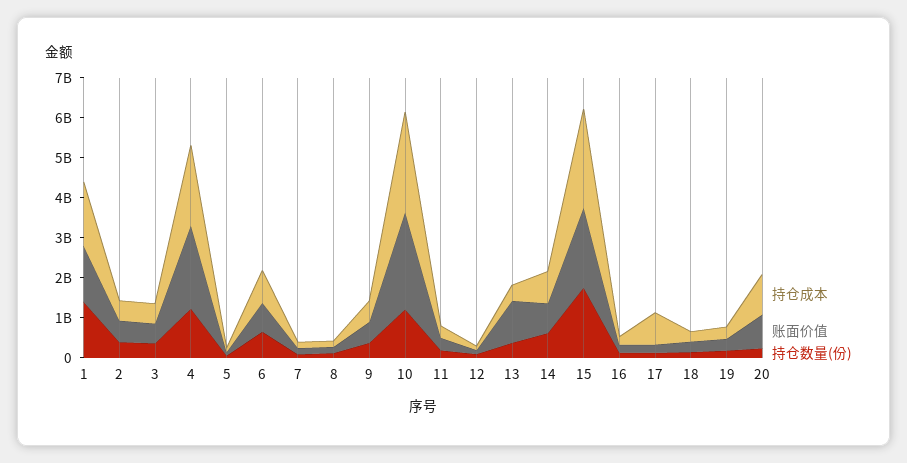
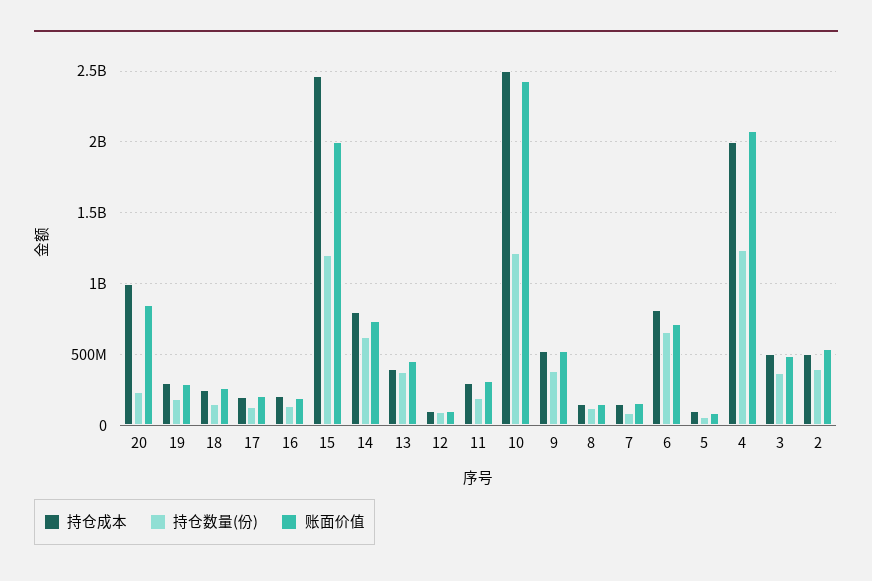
  {
    "持仓成本": {
-     "1": 1600000000,
      "2": 500000000,
      "3": 500000000,
      "4": 2000000000,
      "5": 100000000,
      "6": 800000000,
      "7": 150000000,
      "8": 150000000,
      "9": 500000000,
      "10": 2500000000,
      "11": 300000000,
      "12": 100000000,
      "13": 400000000,
      "14": 800000000,
      "15": 2450000000,
      "16": 200000000,
-     "17": 800000000,
+     "17": 200000000,
      "18": 250000000,
      "19": 300000000,
      "20": 1000000000
    },
    "账面价值": {
-     "1": 1400000000,
      "2": 550000000,
      "3": 500000000,
      "4": 2100000000,
      "5": 100000000,
      "6": 700000000,
      "7": 150000000,
      "8": 150000000,
      "9": 500000000,
      "10": 2450000000,
      "11": 300000000,
      "12": 100000000,
-     "13": 1000000000,
+     "13": 450000000,
      "14": 750000000,
      "15": 2000000000,
      "16": 200000000,
      "17": 200000000,
      "18": 250000000,
      "19": 300000000,
      "20": 850000000
    },
    "持仓数量(份)": {
-     "1": 1400000000,
      "2": 400000000,
      "3": 350000000,
      "4": 1250000000,
      "5": 50000000,
      "6": 650000000,
      "7": 100000000,
      "8": 100000000,
      "9": 400000000,
      "10": 1200000000,
      "11": 200000000,
      "12": 100000000,
      "13": 400000000,
      "14": 600000000,
-     "15": 1800000000,
+     "15": 1200000000,
      "16": 150000000,
      "17": 150000000,
      "18": 150000000,
      "19": 200000000,
      "20": 250000000
    }
  }

